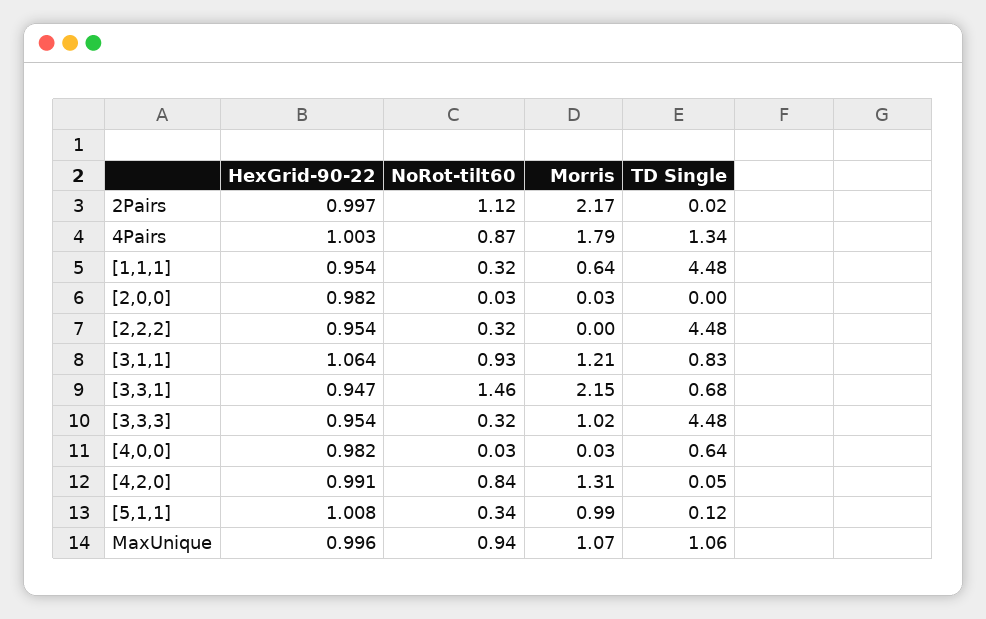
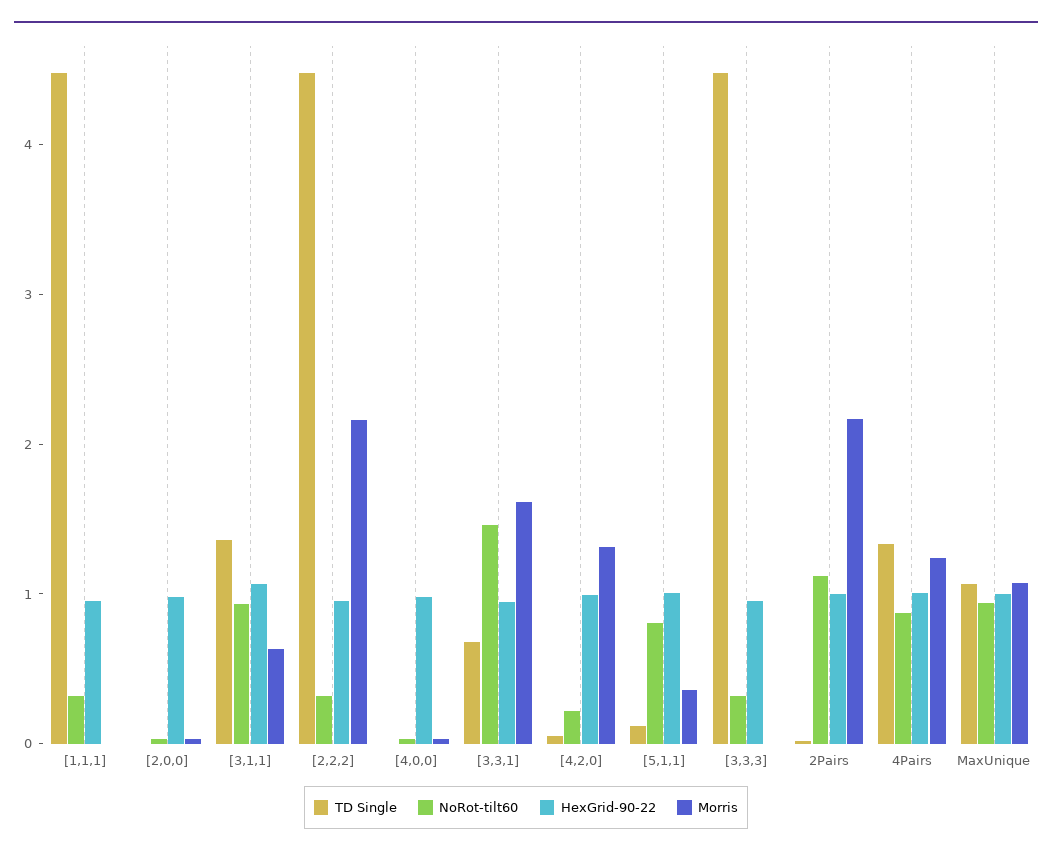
  {
    "HexGrid-90-22": {
      "2Pairs": 0.997,
      "4Pairs": 1.003,
      "[1,1,1]": 0.954,
      "[2,0,0]": 0.982,
      "[2,2,2]": 0.954,
      "[3,1,1]": 1.064,
      "[3,3,1]": 0.947,
      "[3,3,3]": 0.954,
      "[4,0,0]": 0.982,
      "[4,2,0]": 0.991,
      "[5,1,1]": 1.008,
      "MaxUnique": 0.996
    },
    "NoRot-tilt60": {
      "2Pairs": 1.12,
      "4Pairs": 0.87,
      "[1,1,1]": 0.32,
      "[2,0,0]": 0.03,
      "[2,2,2]": 0.32,
      "[3,1,1]": 0.93,
      "[3,3,1]": 1.46,
      "[3,3,3]": 0.32,
      "[4,0,0]": 0.03,
-     "[4,2,0]": 0.84,
+     "[4,2,0]": 0.2,
-     "[5,1,1]": 0.34,
+     "[5,1,1]": 0.8,
      "MaxUnique": 0.94
    },
    "Morris": {
      "2Pairs": 2.17,
-     "4Pairs": 1.79,
+     "4Pairs": 1.2,
-     "[1,1,1]": 0.64,
+     "[1,1,1]": 0,
      "[2,0,0]": 0.03,
-     "[2,2,2]": 0,
+     "[2,2,2]": 2.2,
-     "[3,1,1]": 1.21,
+     "[3,1,1]": 0.6,
-     "[3,3,1]": 2.15,
+     "[3,3,1]": 1.6,
-     "[3,3,3]": 1.02,
+     "[3,3,3]": 0,
      "[4,0,0]": 0.03,
      "[4,2,0]": 1.31,
-     "[5,1,1]": 0.99,
+     "[5,1,1]": 0.4,
      "MaxUnique": 1.07
    },
    "TD Single": {
      "2Pairs": 0.02,
      "4Pairs": 1.34,
      "[1,1,1]": 4.48,
      "[2,0,0]": 0,
      "[2,2,2]": 4.48,
-     "[3,1,1]": 0.83,
+     "[3,1,1]": 1.4,
      "[3,3,1]": 0.68,
      "[3,3,3]": 4.48,
-     "[4,0,0]": 0.64,
+     "[4,0,0]": 0,
      "[4,2,0]": 0.05,
      "[5,1,1]": 0.12,
      "MaxUnique": 1.06
    }
  }

